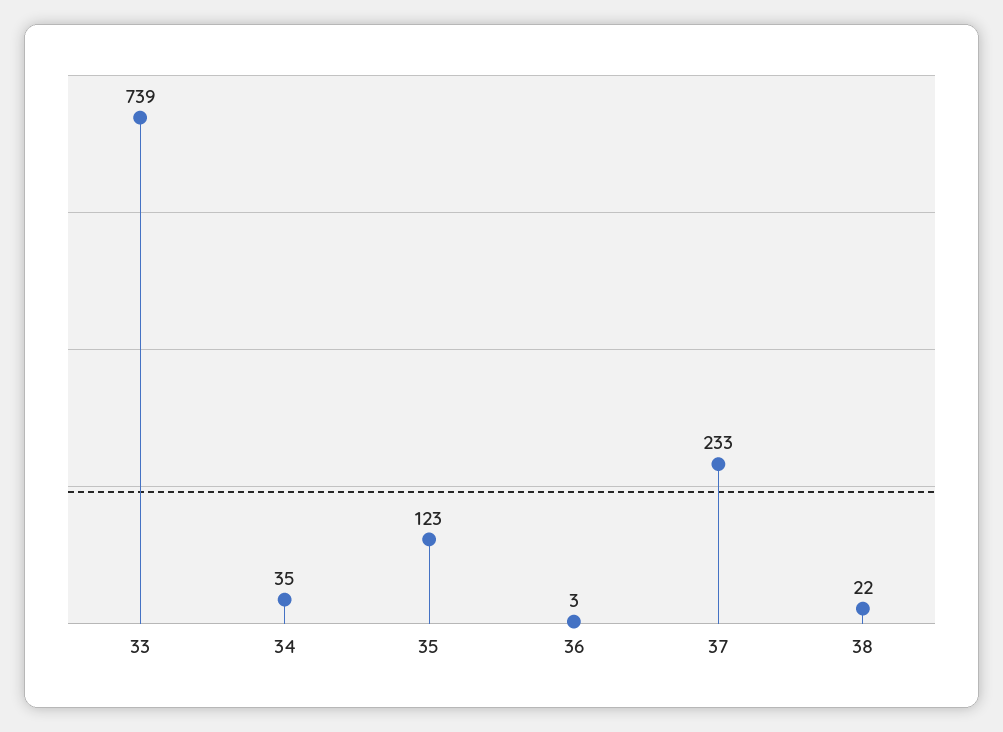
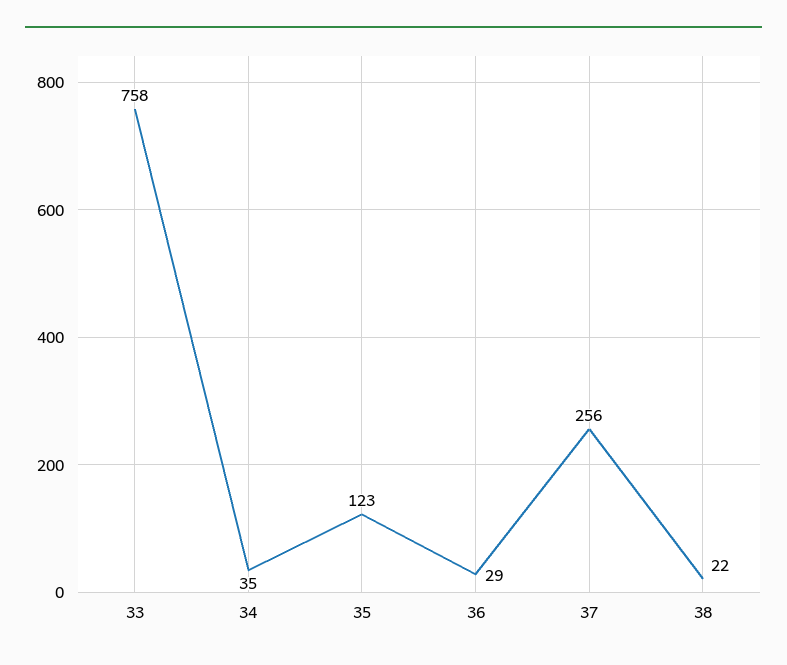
  {
-   "33": 739,
+   "33": 758,
    "34": 35,
    "35": 123,
-   "36": 3,
+   "36": 29,
-   "37": 233,
+   "37": 256,
    "38": 22
  }

